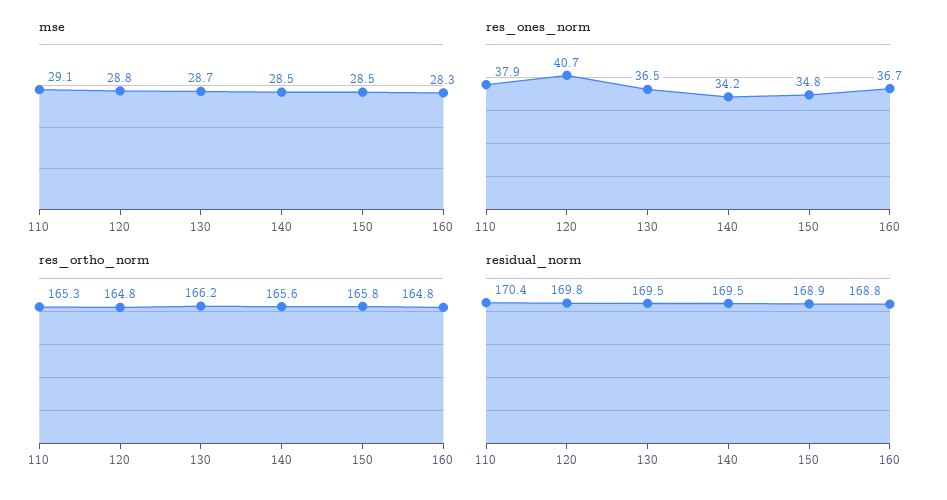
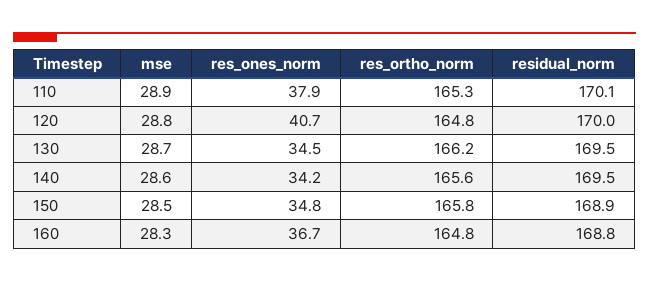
  {
    "mse": {
-     "110": 29.1,
+     "110": 28.9,
      "120": 28.8,
      "130": 28.7,
-     "140": 28.5,
+     "140": 28.6,
      "150": 28.5,
      "160": 28.3
    },
    "res_ones_norm": {
      "110": 37.9,
      "120": 40.7,
-     "130": 36.5,
+     "130": 34.5,
      "140": 34.2,
      "150": 34.8,
      "160": 36.7
    },
    "res_ortho_norm": {
      "110": 165.3,
      "120": 164.8,
      "130": 166.2,
      "140": 165.6,
      "150": 165.8,
      "160": 164.8
    },
    "residual_norm": {
-     "110": 170.4,
+     "110": 170.1,
-     "120": 169.8,
+     "120": 170,
      "130": 169.5,
      "140": 169.5,
      "150": 168.9,
      "160": 168.8
    }
  }

